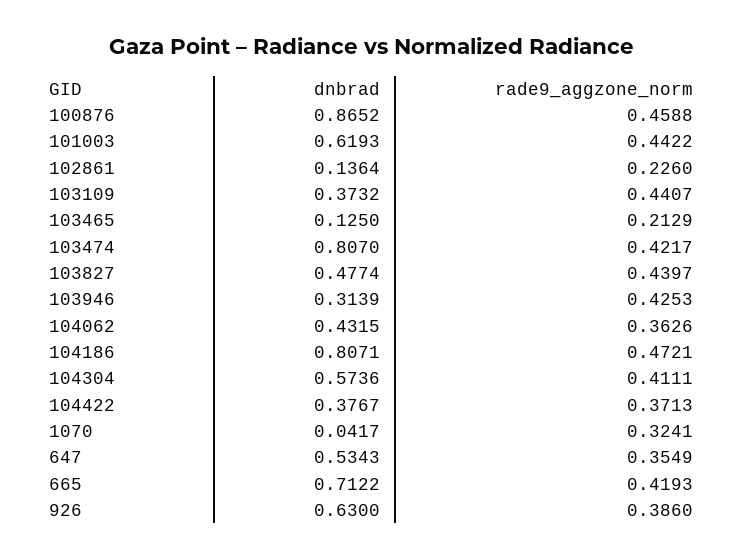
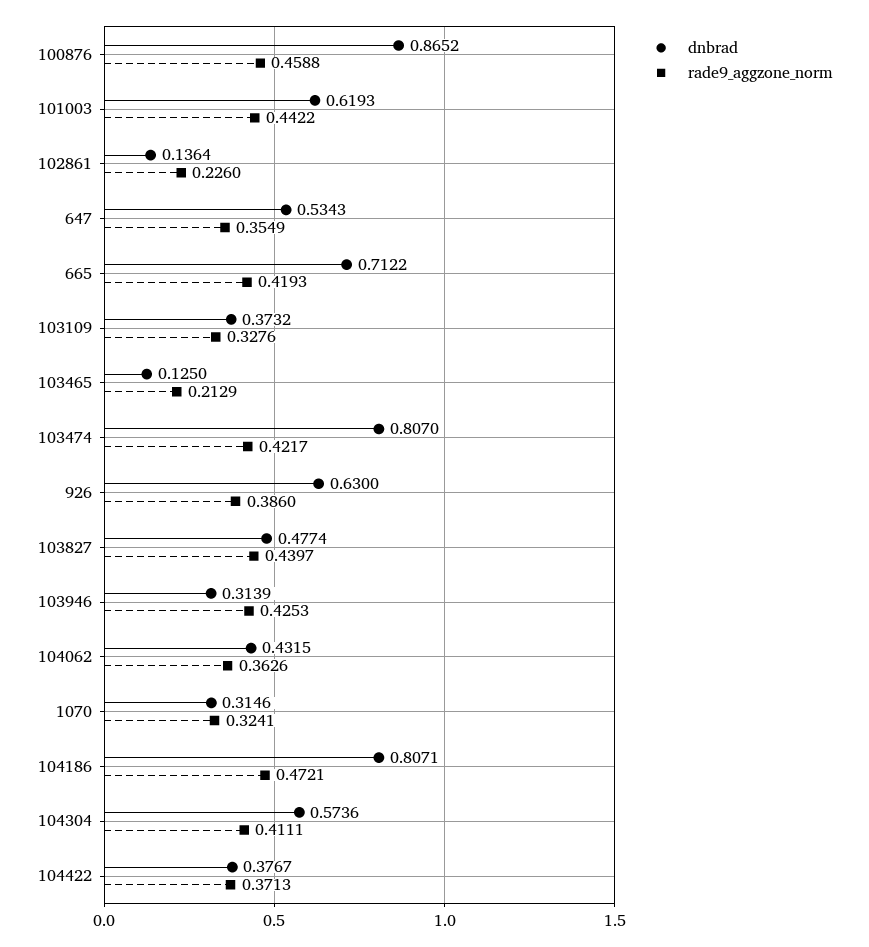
  {
    "dnbrad": {
      "100876": 0.8652,
      "101003": 0.6193,
      "102861": 0.1364,
      "103109": 0.3732,
      "103465": 0.125,
      "103474": 0.807,
      "103827": 0.4774,
      "103946": 0.3139,
      "104062": 0.4315,
      "104186": 0.8071,
      "104304": 0.5736,
      "104422": 0.3767,
-     "1070": 0.0417,
+     "1070": 0.3146,
      "647": 0.5343,
      "665": 0.7122,
      "926": 0.63
    },
    "rade9_aggzone_norm": {
      "100876": 0.4588,
      "101003": 0.4422,
      "102861": 0.226,
-     "103109": 0.4407,
+     "103109": 0.3276,
      "103465": 0.2129,
      "103474": 0.4217,
      "103827": 0.4397,
      "103946": 0.4253,
      "104062": 0.3626,
      "104186": 0.4721,
      "104304": 0.4111,
      "104422": 0.3713,
      "1070": 0.3241,
      "647": 0.3549,
      "665": 0.4193,
      "926": 0.386
    }
  }

